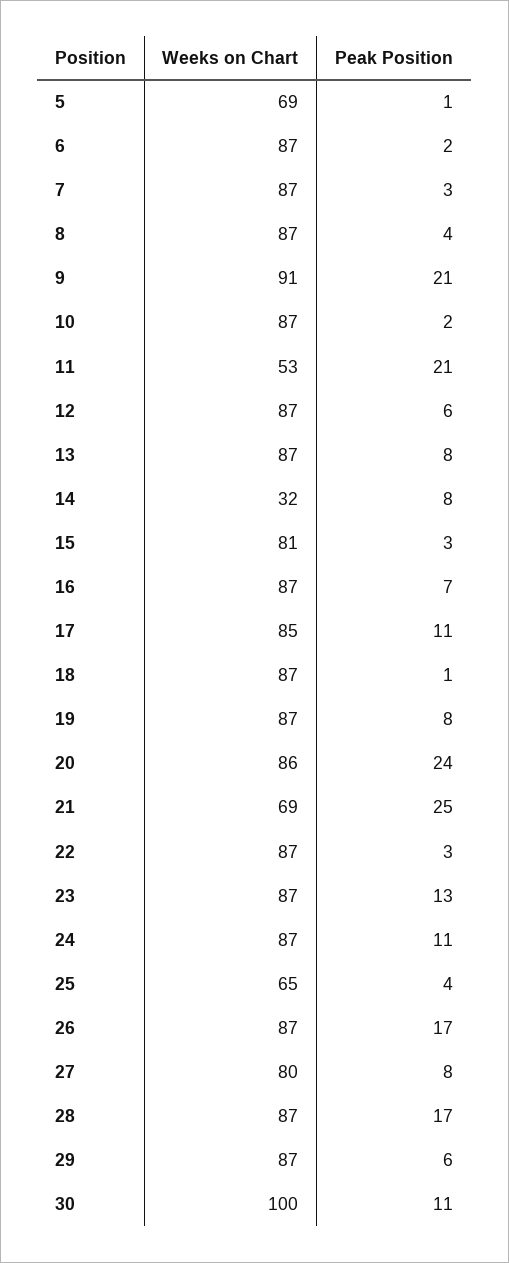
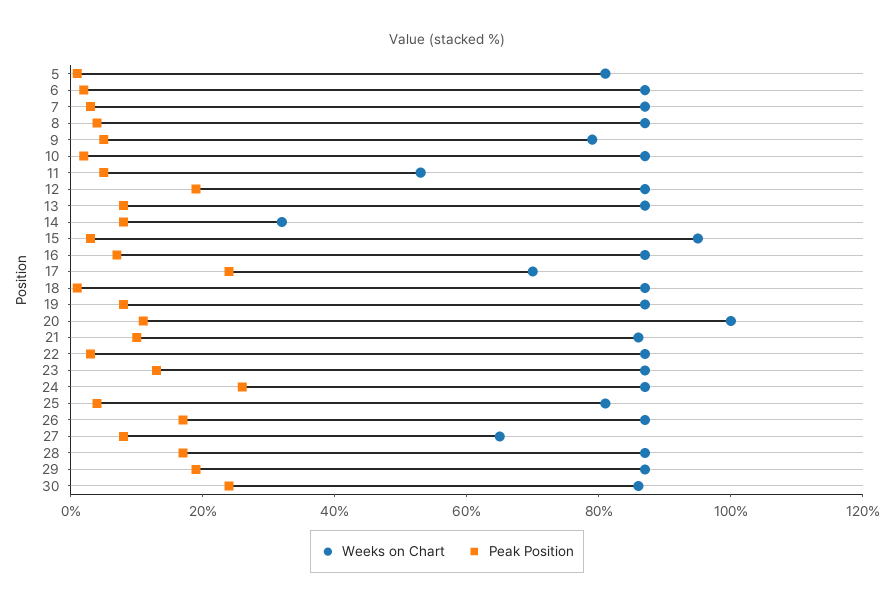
  {
    "Weeks on Chart": {
-     "5": 69,
+     "5": 80,
      "6": 87,
      "7": 87,
      "8": 87,
-     "9": 91,
+     "9": 80,
      "10": 87,
      "11": 53,
      "12": 87,
      "13": 87,
      "14": 32,
-     "15": 81,
+     "15": 95,
      "16": 87,
-     "17": 85,
+     "17": 70,
      "18": 87,
      "19": 87,
-     "20": 86,
+     "20": 100,
-     "21": 69,
+     "21": 85,
      "22": 87,
      "23": 87,
      "24": 87,
-     "25": 65,
+     "25": 80,
      "26": 87,
-     "27": 80,
+     "27": 65,
      "28": 87,
      "29": 87,
-     "30": 100
+     "30": 85
    },
    "Peak Position": {
      "5": 1,
      "6": 2,
      "7": 3,
      "8": 4,
-     "9": 21,
+     "9": 5,
      "10": 2,
-     "11": 21,
+     "11": 5,
-     "12": 6,
+     "12": 20,
      "13": 8,
      "14": 8,
      "15": 3,
      "16": 7,
-     "17": 11,
+     "17": 25,
      "18": 1,
      "19": 8,
-     "20": 24,
+     "20": 10,
-     "21": 25,
+     "21": 10,
      "22": 3,
      "23": 13,
-     "24": 11,
+     "24": 25,
      "25": 4,
      "26": 17,
      "27": 8,
      "28": 17,
-     "29": 6,
+     "29": 20,
-     "30": 11
+     "30": 25
    }
  }

